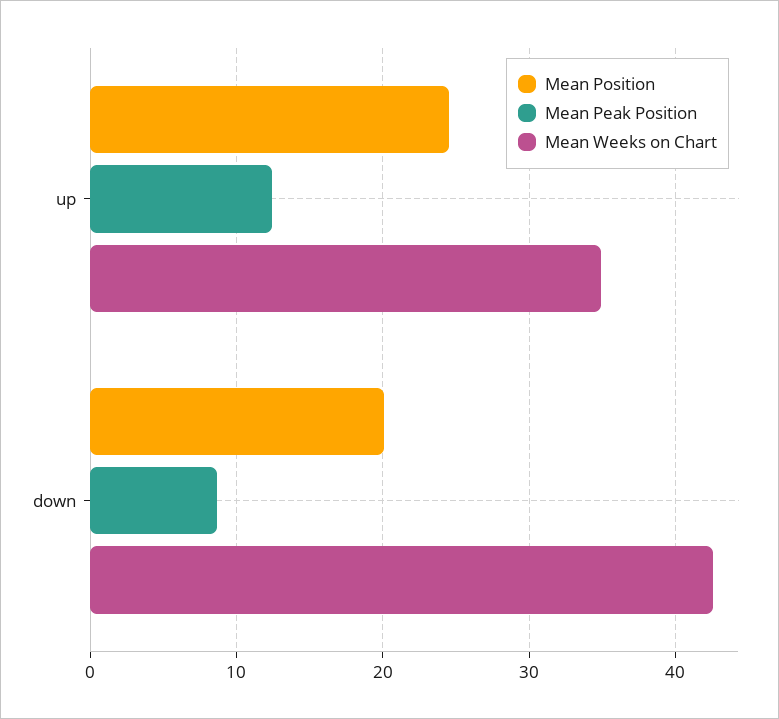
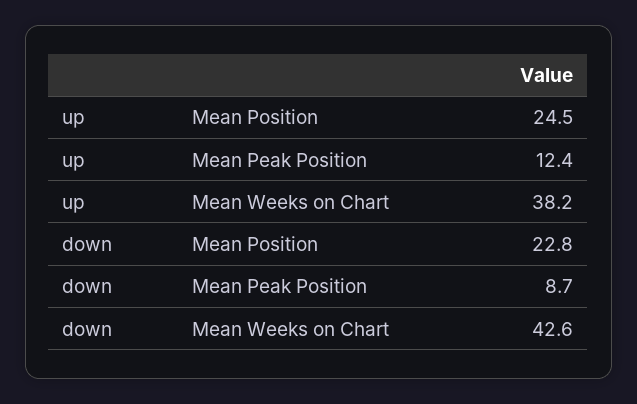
  {
    "Mean Position": {
      "up": 24.5,
-     "down": 20
+     "down": 22.8
    },
    "Mean Peak Position": {
      "up": 12.4,
      "down": 8.7
    },
    "Mean Weeks on Chart": {
-     "up": 35,
+     "up": 38.2,
      "down": 42.6
    }
  }

